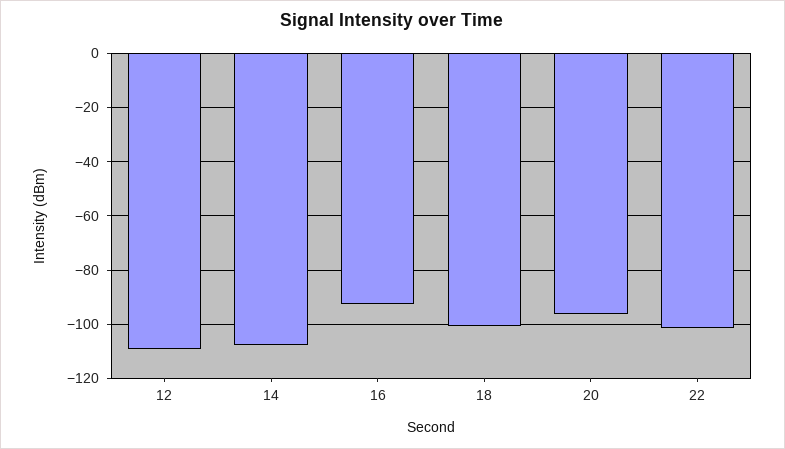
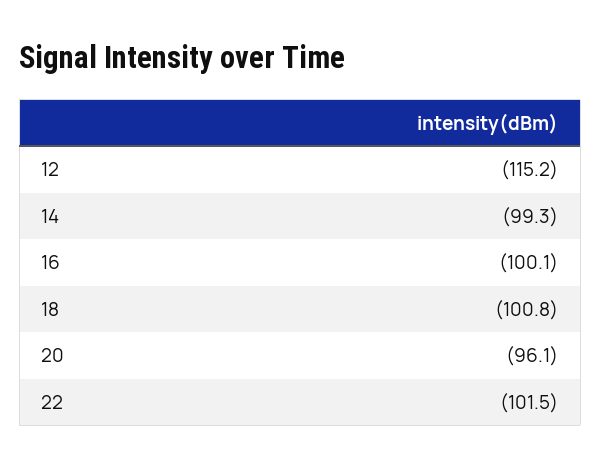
  {
-   "12": -110,
+   "12": -115.2,
-   "14": -107.5,
+   "14": -99.3,
-   "16": -92.5,
+   "16": -100.1,
    "18": -100.8,
    "20": -96.1,
    "22": -101.5
  }

